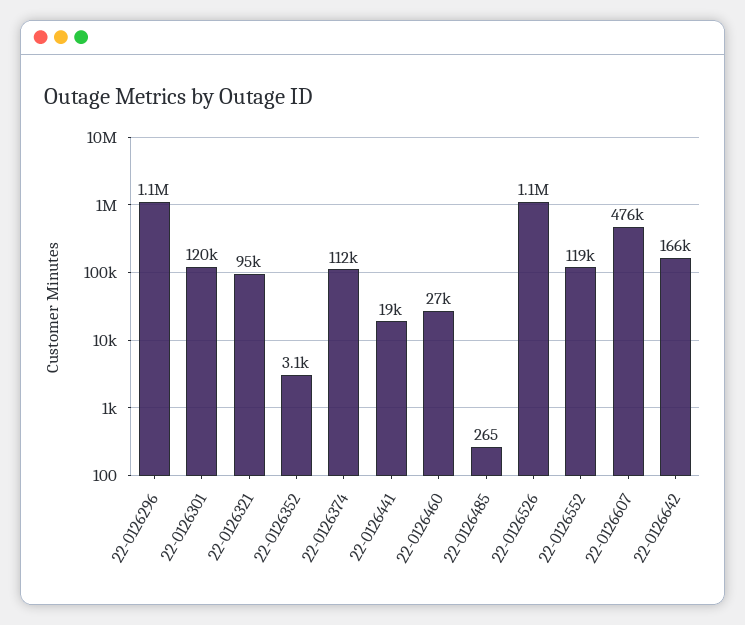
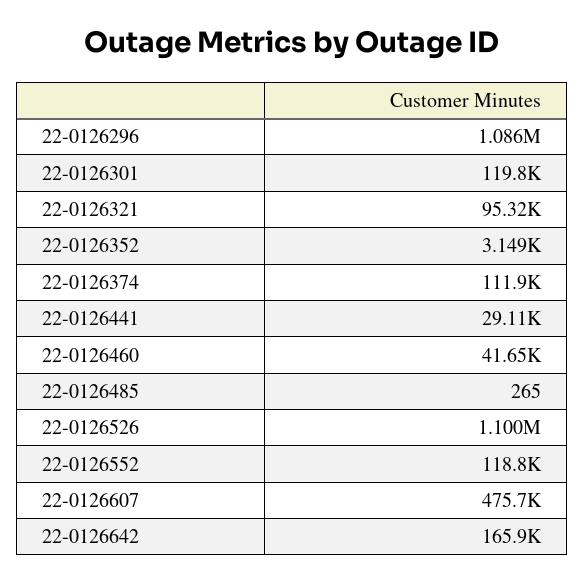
  {
    "22-0126296": 1086000,
    "22-0126301": 119800,
    "22-0126321": 95320,
    "22-0126352": 3149,
    "22-0126374": 111900,
-   "22-0126441": 19000,
+   "22-0126441": 29110,
-   "22-0126460": 27000,
+   "22-0126460": 41650,
    "22-0126485": 265,
    "22-0126526": 1100000,
    "22-0126552": 118800,
    "22-0126607": 475700,
    "22-0126642": 165900
  }

